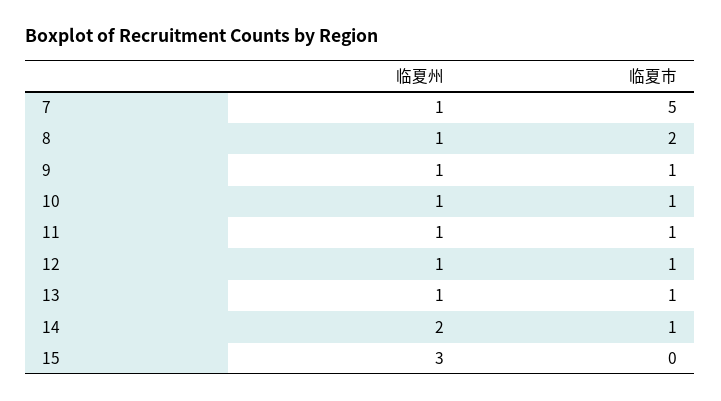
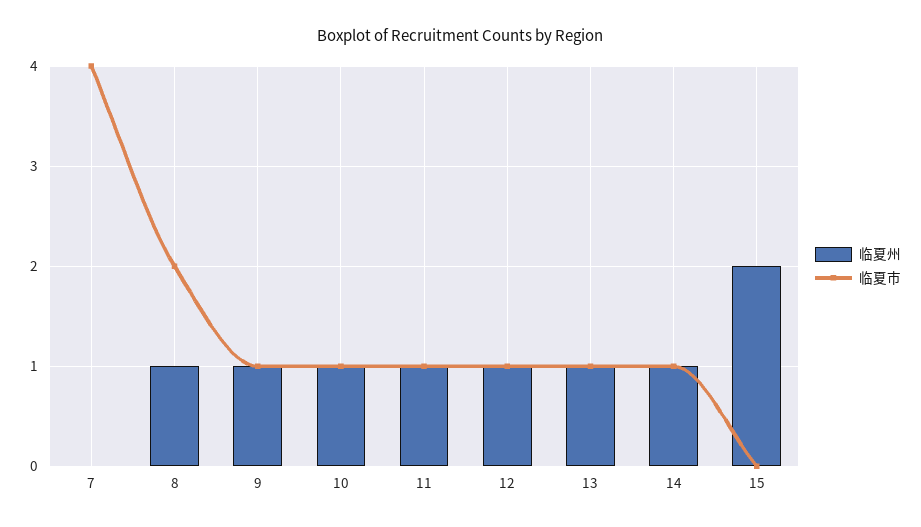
  {
    "临夏州": {
-     "7": 1,
+     "7": 0,
      "8": 1,
      "9": 1,
      "10": 1,
      "11": 1,
      "12": 1,
      "13": 1,
-     "14": 2,
+     "14": 1,
-     "15": 3
+     "15": 2
    },
    "临夏市": {
-     "7": 5,
+     "7": 4,
      "8": 2,
      "9": 1,
      "10": 1,
      "11": 1,
      "12": 1,
      "13": 1,
      "14": 1,
      "15": 0
    }
  }

